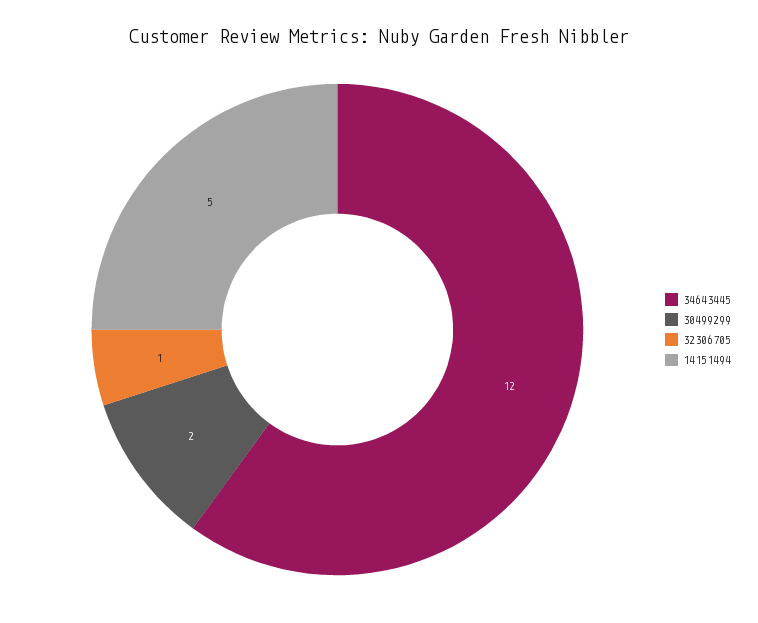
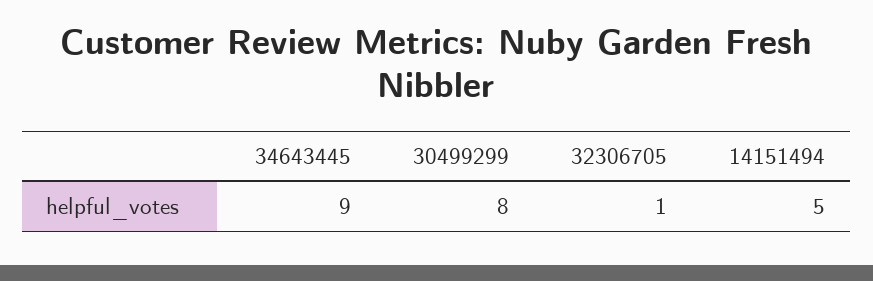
  {
-   "34643445": 12,
+   "34643445": 9,
-   "30499299": 2,
+   "30499299": 8,
    "32306705": 1,
    "14151494": 5
  }

